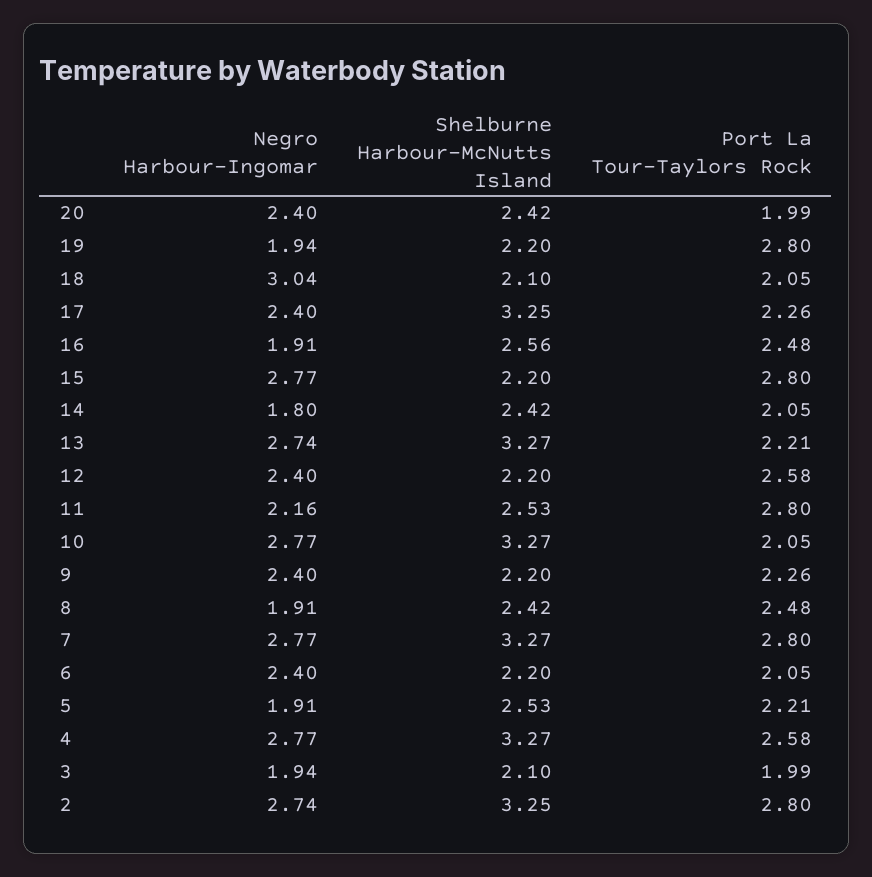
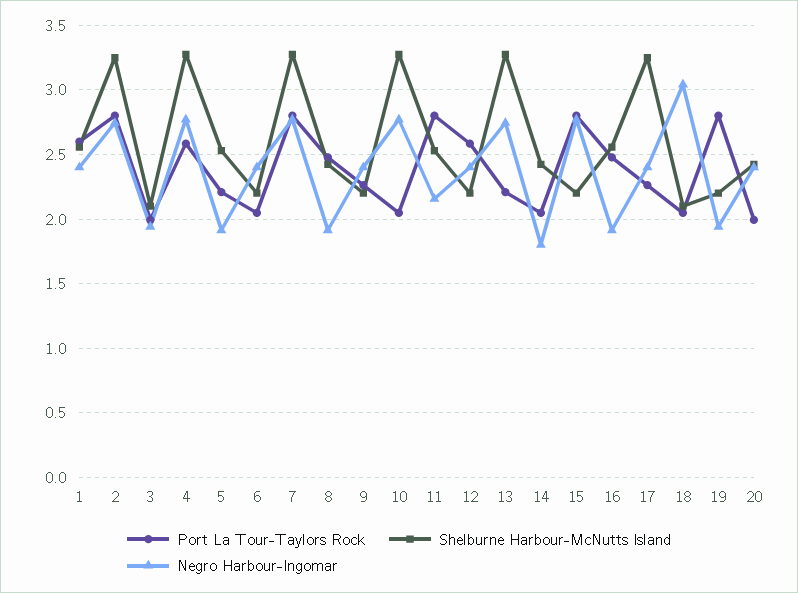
  {
    "Negro Harbour-Ingomar": {
      "20": 2.4,
      "19": 1.94,
      "18": 3.04,
      "17": 2.4,
      "16": 1.91,
      "15": 2.77,
      "14": 1.8,
      "13": 2.74,
      "12": 2.4,
      "11": 2.16,
      "10": 2.77,
      "9": 2.4,
      "8": 1.91,
      "7": 2.77,
      "6": 2.4,
      "5": 1.91,
      "4": 2.77,
      "3": 1.94,
-     "2": 2.74
+     "2": 2.74,
+     "1": 2.4
    },
    "Shelburne Harbour-McNutts Island": {
      "20": 2.42,
      "19": 2.2,
      "18": 2.1,
      "17": 3.25,
      "16": 2.56,
      "15": 2.2,
      "14": 2.42,
      "13": 3.27,
      "12": 2.2,
      "11": 2.53,
      "10": 3.27,
      "9": 2.2,
      "8": 2.42,
      "7": 3.27,
      "6": 2.2,
      "5": 2.53,
      "4": 3.27,
      "3": 2.1,
-     "2": 3.25
+     "2": 3.25,
+     "1": 2.55
    },
    "Port La Tour-Taylors Rock": {
      "20": 1.99,
      "19": 2.8,
      "18": 2.05,
      "17": 2.26,
      "16": 2.48,
      "15": 2.8,
      "14": 2.05,
      "13": 2.21,
      "12": 2.58,
      "11": 2.8,
      "10": 2.05,
      "9": 2.26,
      "8": 2.48,
      "7": 2.8,
      "6": 2.05,
      "5": 2.21,
      "4": 2.58,
      "3": 1.99,
-     "2": 2.8
+     "2": 2.8,
+     "1": 2.6
    }
  }

